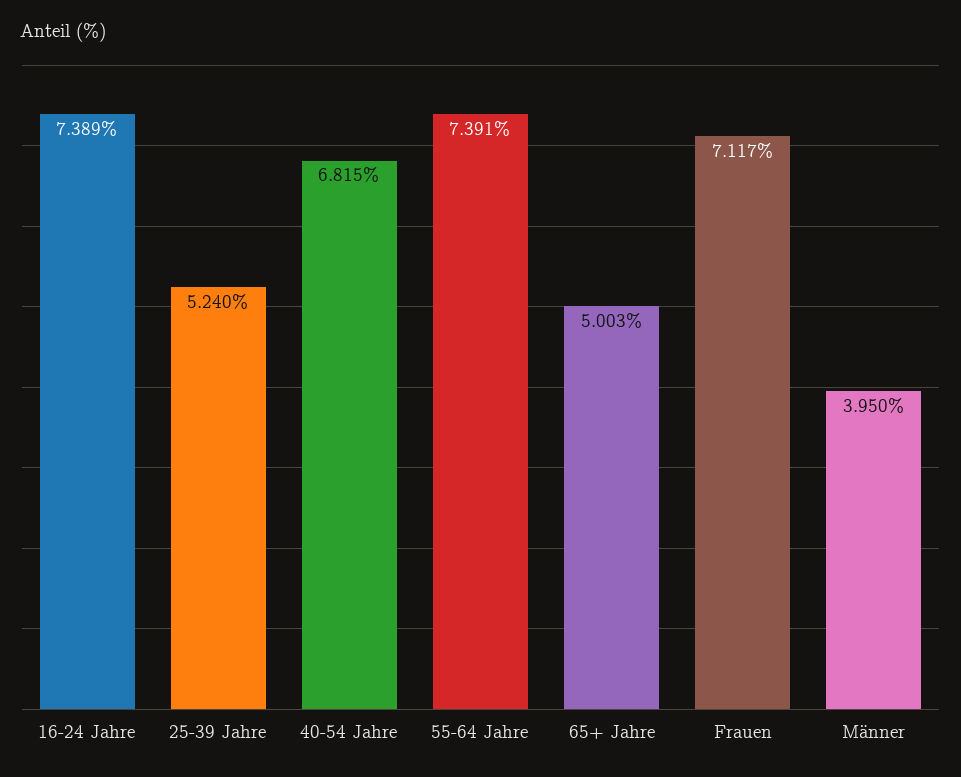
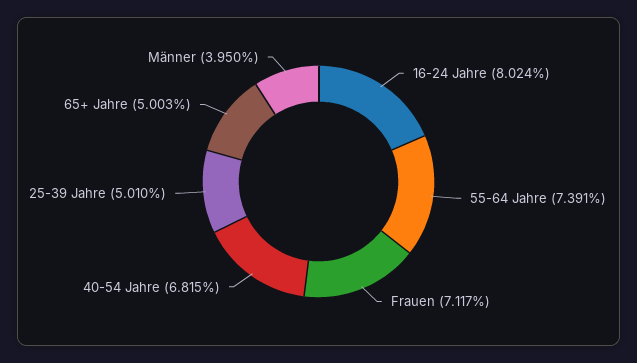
  {
-   "16-24 Jahre": 7.389,
+   "16-24 Jahre": 8.024,
-   "25-39 Jahre": 5.24,
+   "25-39 Jahre": 5.01,
    "40-54 Jahre": 6.815,
    "55-64 Jahre": 7.391,
    "65+ Jahre": 5.003,
    "Frauen": 7.117,
    "Männer": 3.95
  }

